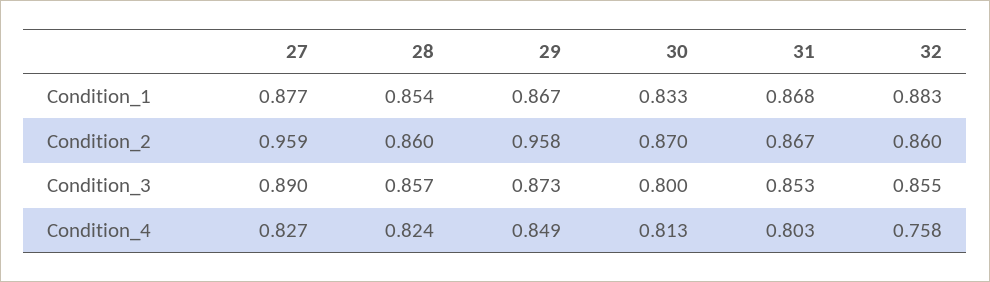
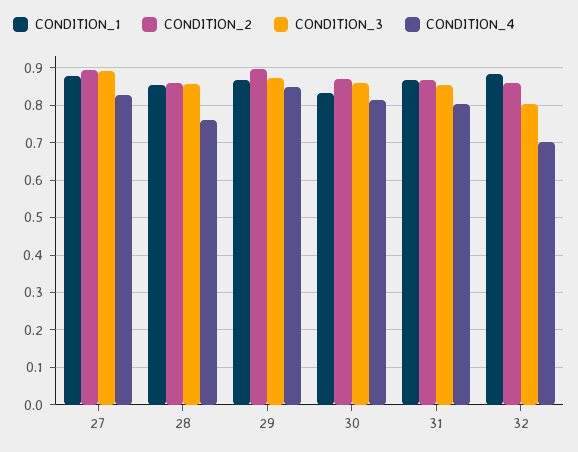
  {
    "Condition_1": {
      "27": 0.877,
      "28": 0.854,
      "29": 0.867,
      "30": 0.833,
      "31": 0.868,
      "32": 0.883
    },
    "Condition_2": {
-     "27": 0.959,
+     "27": 0.9,
      "28": 0.86,
-     "29": 0.958,
+     "29": 0.9,
      "30": 0.87,
      "31": 0.867,
      "32": 0.86
    },
    "Condition_3": {
      "27": 0.89,
      "28": 0.857,
      "29": 0.873,
-     "30": 0.8,
+     "30": 0.86,
      "31": 0.853,
-     "32": 0.855
+     "32": 0.8
    },
    "Condition_4": {
      "27": 0.827,
-     "28": 0.824,
+     "28": 0.76,
      "29": 0.849,
      "30": 0.813,
      "31": 0.803,
-     "32": 0.758
+     "32": 0.7
    }
  }

